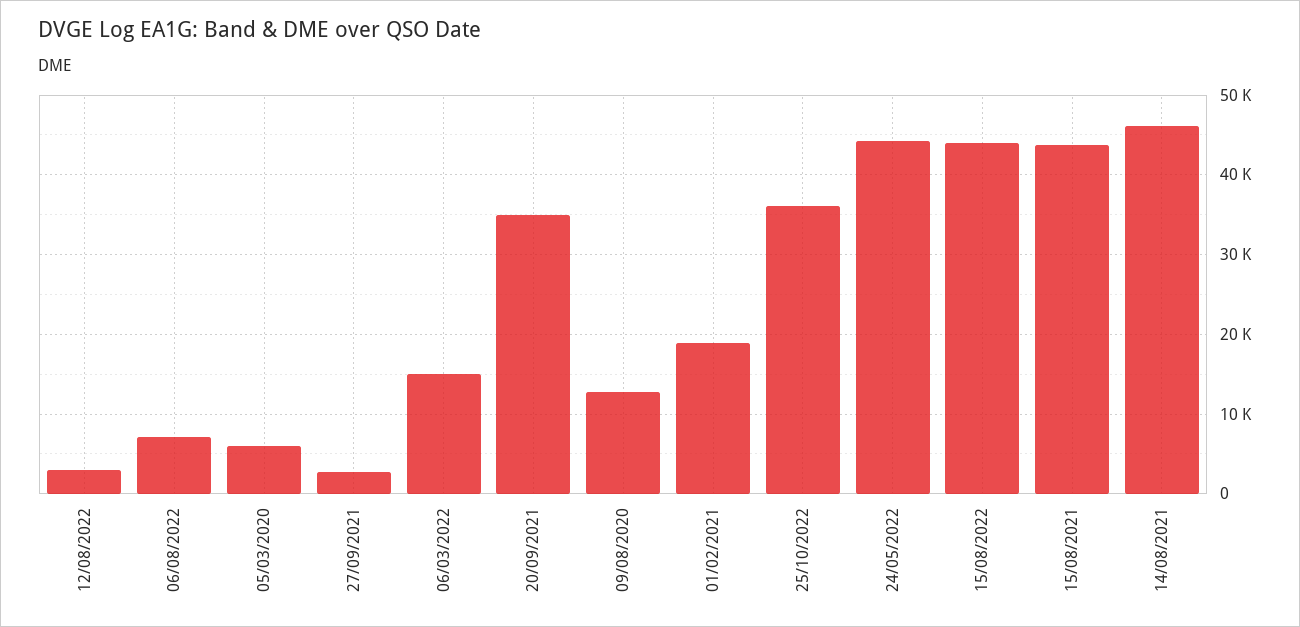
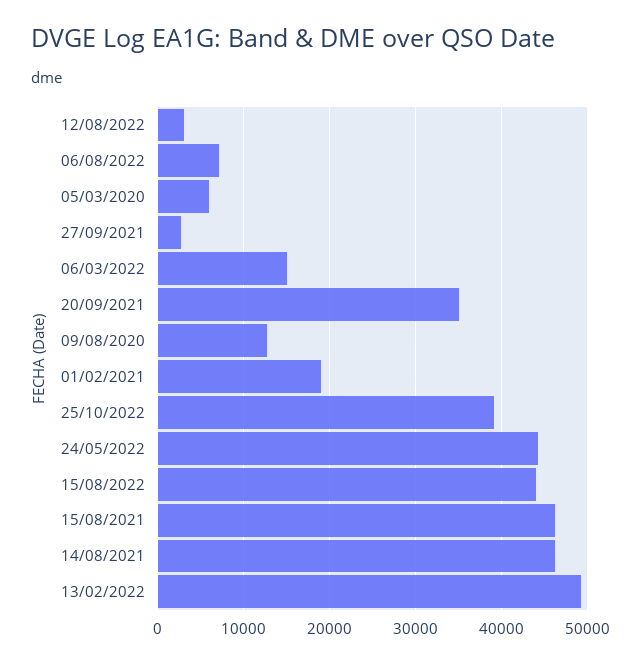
  {
    "12/08/2022": 3000,
    "06/08/2022": 7000,
    "05/03/2020": 6000,
    "27/09/2021": 3000,
    "06/03/2022": 15000,
    "20/09/2021": 35000,
    "09/08/2020": 13000,
    "01/02/2021": 19000,
-   "25/10/2022": 36000,
+   "25/10/2022": 39000,
    "24/05/2022": 44000,
    "15/08/2022": 44000,
-   "15/08/2021": 44000,
+   "15/08/2021": 46000,
-   "14/08/2021": 46000
+   "14/08/2021": 46000,
+   "13/02/2022": 49000
  }

